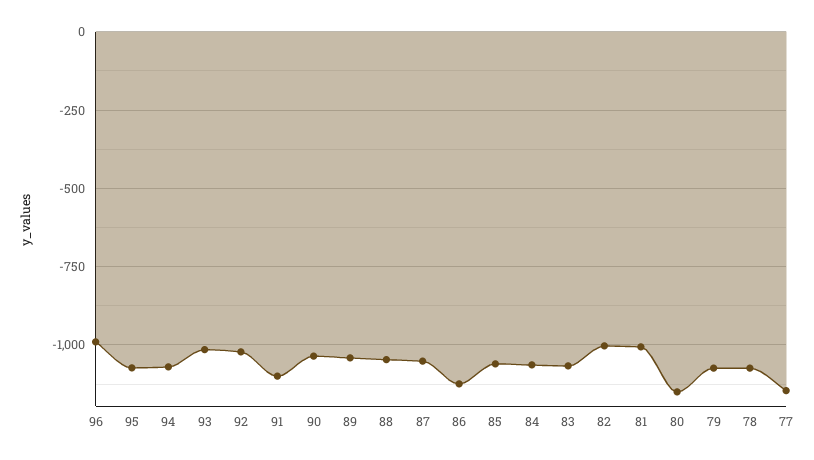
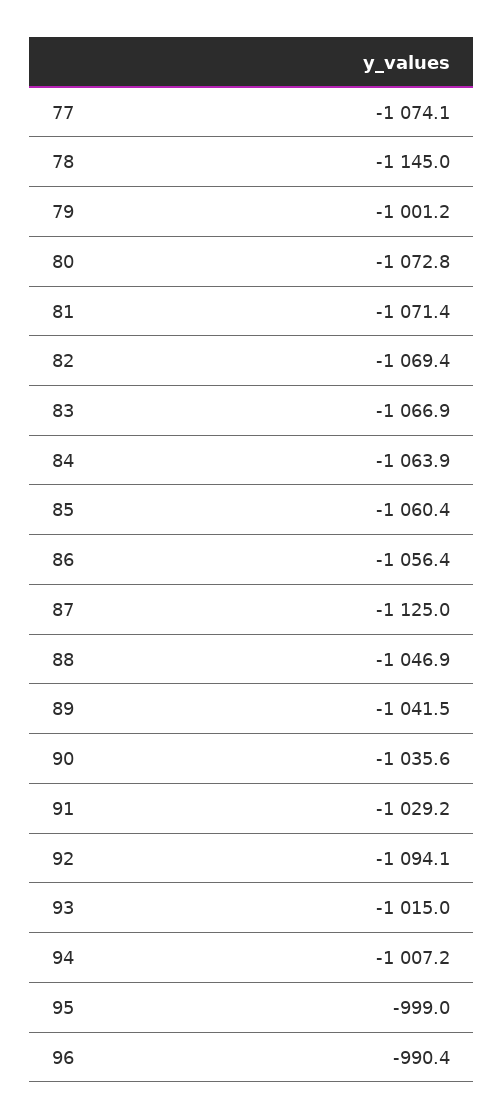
  {
    "96": -990.4,
-   "95": -1075,
+   "95": -999,
-   "94": -1075,
+   "94": -1007.2,
    "93": -1015,
-   "92": -1025,
+   "92": -1094.1,
-   "91": -1100,
+   "91": -1029.2,
    "90": -1035.6,
    "89": -1041.5,
    "88": -1046.9,
-   "87": -1050,
+   "87": -1125,
-   "86": -1125,
+   "86": -1056.4,
    "85": -1060.4,
    "84": -1063.9,
    "83": -1066.9,
-   "82": -1000,
+   "82": -1069.4,
-   "81": -1000,
+   "81": -1071.4,
-   "80": -1150,
+   "80": -1072.8,
-   "79": -1075,
+   "79": -1001.2,
-   "78": -1075,
+   "78": -1145,
-   "77": -1150
+   "77": -1074.1
  }

